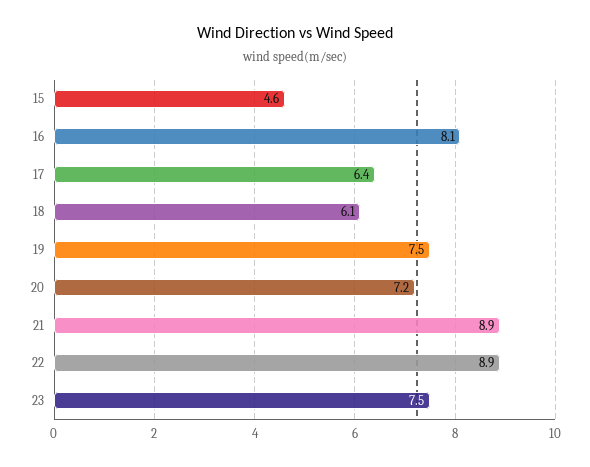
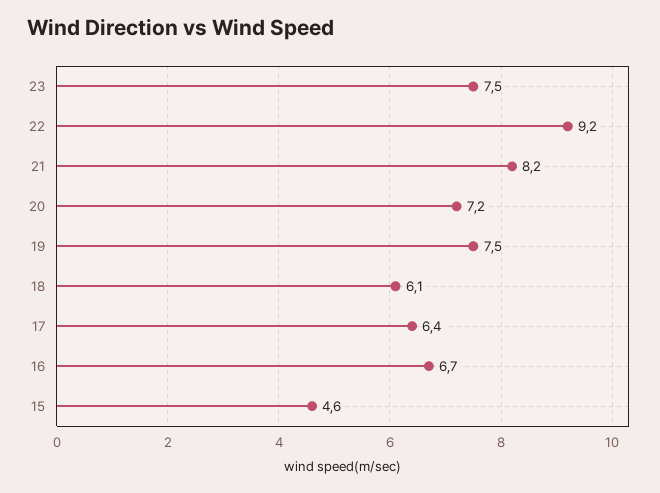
  {
    "15": 4.6,
-   "16": 8.1,
+   "16": 6.7,
    "17": 6.4,
    "18": 6.1,
    "19": 7.5,
    "20": 7.2,
-   "21": 8.9,
+   "21": 8.2,
-   "22": 8.9,
+   "22": 9.2,
    "23": 7.5
  }

